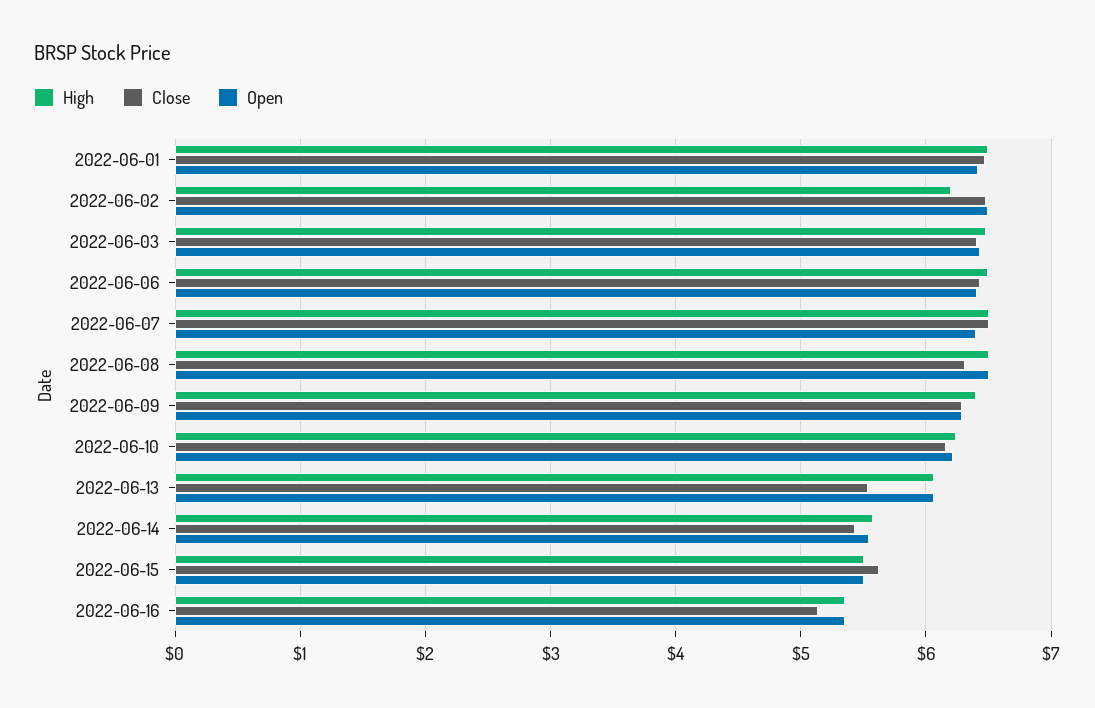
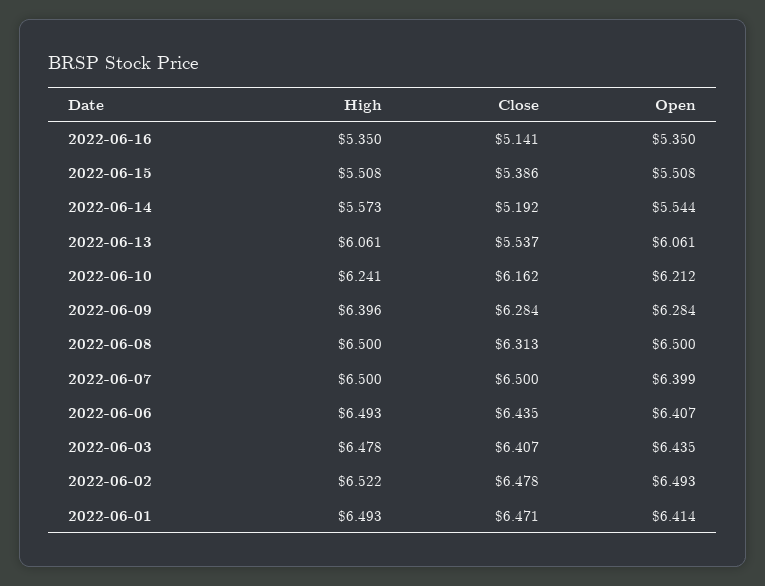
  {
    "High": {
      "2022-06-01": 6.493,
-     "2022-06-02": 6.2,
+     "2022-06-02": 6.522,
      "2022-06-03": 6.478,
      "2022-06-06": 6.493,
      "2022-06-07": 6.5,
      "2022-06-08": 6.5,
      "2022-06-09": 6.396,
      "2022-06-10": 6.241,
      "2022-06-13": 6.061,
      "2022-06-14": 5.573,
      "2022-06-15": 5.508,
      "2022-06-16": 5.35
    },
    "Close": {
      "2022-06-01": 6.471,
      "2022-06-02": 6.478,
      "2022-06-03": 6.407,
      "2022-06-06": 6.435,
      "2022-06-07": 6.5,
      "2022-06-08": 6.313,
      "2022-06-09": 6.284,
      "2022-06-10": 6.162,
      "2022-06-13": 5.537,
-     "2022-06-14": 5.4,
+     "2022-06-14": 5.192,
-     "2022-06-15": 5.6,
+     "2022-06-15": 5.386,
      "2022-06-16": 5.141
    },
    "Open": {
      "2022-06-01": 6.414,
      "2022-06-02": 6.493,
      "2022-06-03": 6.435,
      "2022-06-06": 6.407,
      "2022-06-07": 6.399,
      "2022-06-08": 6.5,
      "2022-06-09": 6.284,
      "2022-06-10": 6.212,
      "2022-06-13": 6.061,
      "2022-06-14": 5.544,
      "2022-06-15": 5.508,
      "2022-06-16": 5.35
    }
  }

